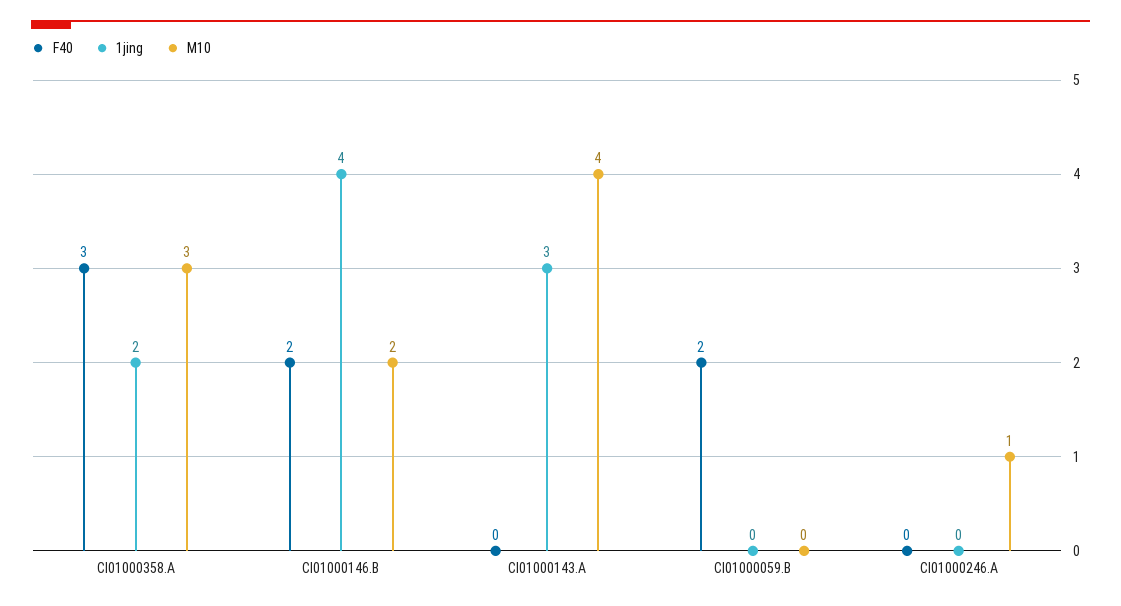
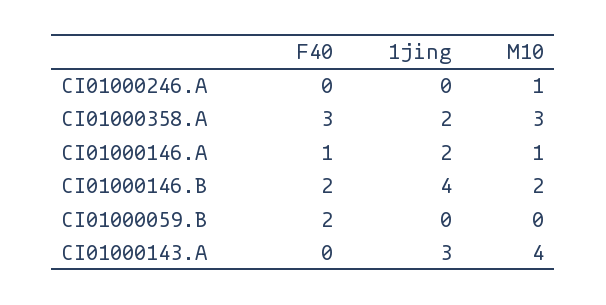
  {
    "F40": {
      "CI01000358.A": 3,
      "CI01000146.B": 2,
      "CI01000143.A": 0,
      "CI01000059.B": 2,
-     "CI01000246.A": 0
+     "CI01000246.A": 0,
+     "CI01000146.A": 1
    },
    "1jing": {
      "CI01000358.A": 2,
      "CI01000146.B": 4,
      "CI01000143.A": 3,
      "CI01000059.B": 0,
-     "CI01000246.A": 0
+     "CI01000246.A": 0,
+     "CI01000146.A": 2
    },
    "M10": {
      "CI01000358.A": 3,
      "CI01000146.B": 2,
      "CI01000143.A": 4,
      "CI01000059.B": 0,
-     "CI01000246.A": 1
+     "CI01000246.A": 1,
+     "CI01000146.A": 1
    }
  }

